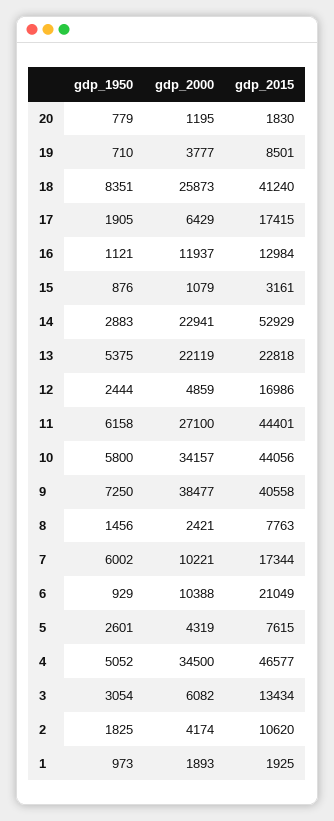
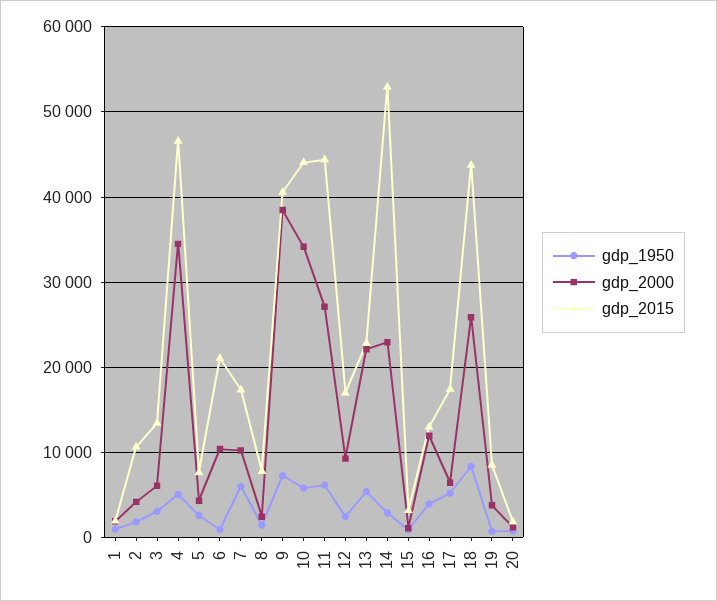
  {
    "gdp_1950": {
      "20": 779,
      "19": 710,
      "18": 8351,
-     "17": 1905,
+     "17": 5000,
-     "16": 1121,
+     "16": 4000,
      "15": 876,
      "14": 2883,
      "13": 5375,
      "12": 2444,
      "11": 6158,
      "10": 5800,
      "9": 7250,
      "8": 1456,
      "7": 6002,
      "6": 929,
      "5": 2601,
      "4": 5052,
      "3": 3054,
      "2": 1825,
      "1": 973
    },
    "gdp_2000": {
      "20": 1195,
      "19": 3777,
      "18": 25873,
      "17": 6429,
      "16": 11937,
      "15": 1079,
      "14": 22941,
      "13": 22119,
-     "12": 4859,
+     "12": 9000,
      "11": 27100,
      "10": 34157,
      "9": 38477,
      "8": 2421,
      "7": 10221,
      "6": 10388,
      "5": 4319,
      "4": 34500,
      "3": 6082,
      "2": 4174,
      "1": 1893
    },
    "gdp_2015": {
      "20": 1830,
      "19": 8501,
-     "18": 41240,
+     "18": 44000,
      "17": 17415,
      "16": 12984,
      "15": 3161,
      "14": 52929,
      "13": 22818,
      "12": 16986,
      "11": 44401,
      "10": 44056,
      "9": 40558,
      "8": 7763,
      "7": 17344,
      "6": 21049,
      "5": 7615,
      "4": 46577,
      "3": 13434,
      "2": 10620,
      "1": 1925
    }
  }

